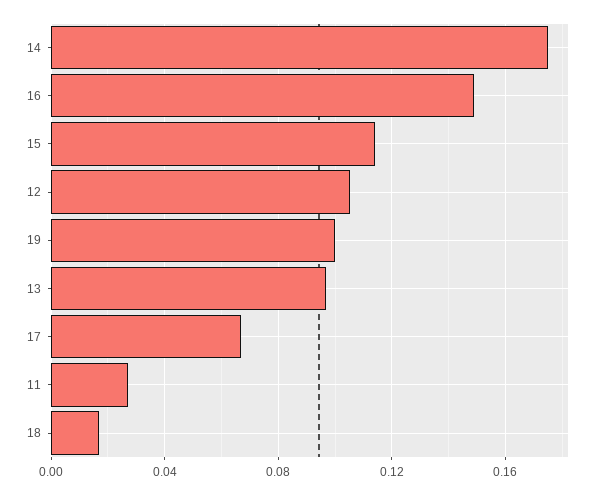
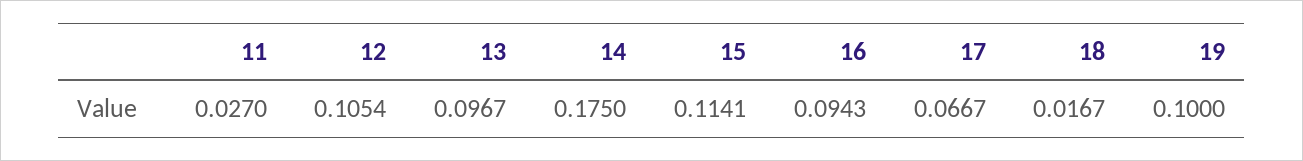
  {
    "14": 0.175,
-   "16": 0.15,
+   "16": 0.0943,
    "15": 0.1141,
    "12": 0.1054,
    "19": 0.1,
    "13": 0.0967,
    "17": 0.0667,
    "11": 0.027,
    "18": 0.0167
  }

